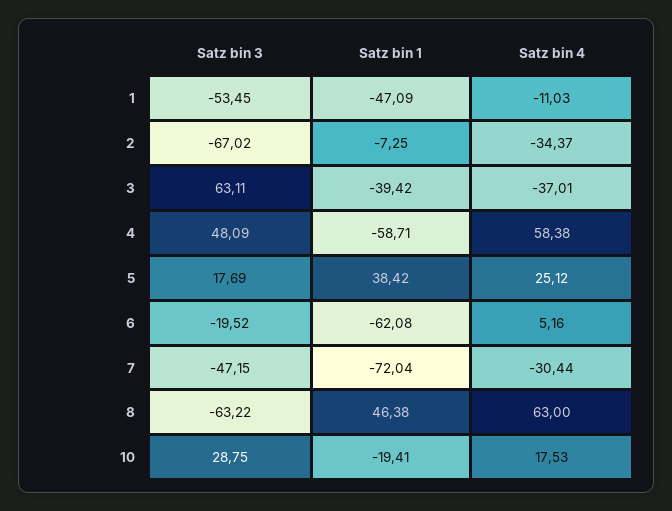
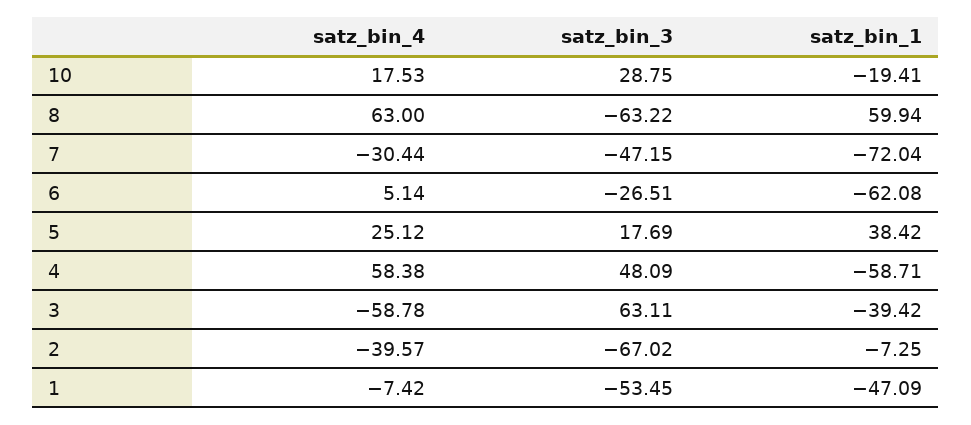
  {
    "Satz bin 3": {
      "1": -53.45,
      "2": -67.02,
      "3": 63.11,
      "4": 48.09,
      "5": 17.69,
-     "6": -19.52,
+     "6": -26.51,
      "7": -47.15,
      "8": -63.22,
      "10": 28.75
    },
    "Satz bin 1": {
      "1": -47.09,
      "2": -7.25,
      "3": -39.42,
      "4": -58.71,
      "5": 38.42,
      "6": -62.08,
      "7": -72.04,
-     "8": 46.38,
+     "8": 59.94,
      "10": -19.41
    },
    "Satz bin 4": {
-     "1": -11.03,
+     "1": -7.42,
-     "2": -34.37,
+     "2": -39.57,
-     "3": -37.01,
+     "3": -58.78,
      "4": 58.38,
      "5": 25.12,
-     "6": 5.16,
+     "6": 5.14,
      "7": -30.44,
      "8": 63,
      "10": 17.53
    }
  }

